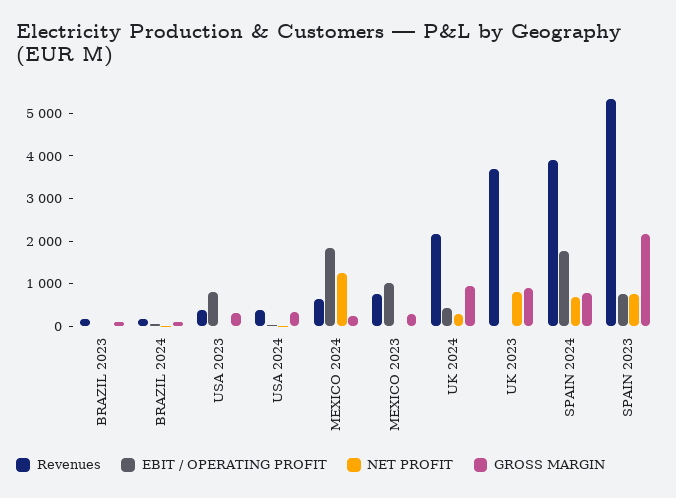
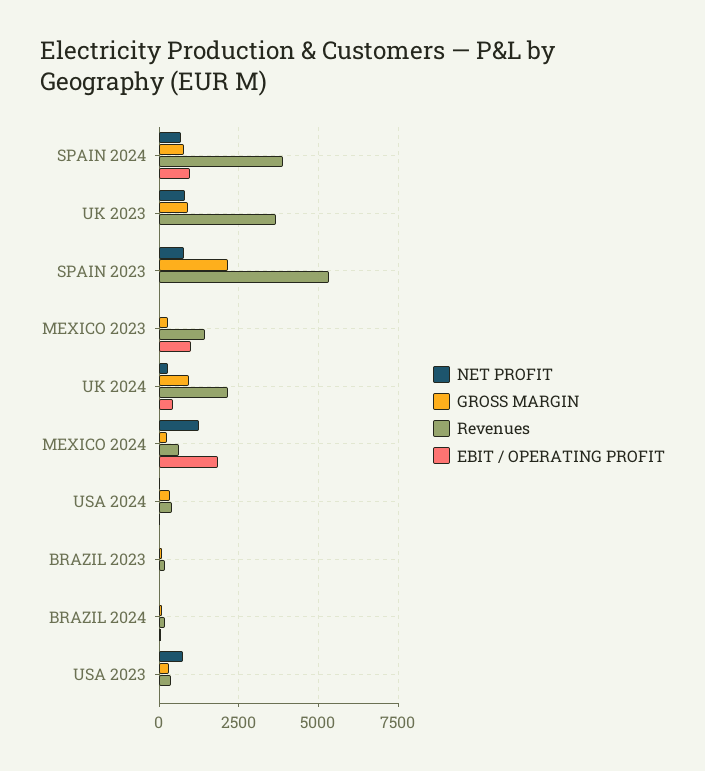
  {
    "Revenues": {
      "BRAZIL 2023": 200,
      "BRAZIL 2024": 200,
      "USA 2023": 400,
      "USA 2024": 400,
      "MEXICO 2024": 600,
-     "MEXICO 2023": 800,
+     "MEXICO 2023": 1500,
      "UK 2024": 2200,
      "UK 2023": 3600,
      "SPAIN 2024": 4000,
      "SPAIN 2023": 5400
    },
    "EBIT / OPERATING PROFIT": {
      "BRAZIL 2023": 0,
      "BRAZIL 2024": 0,
-     "USA 2023": 800,
+     "USA 2023": 0,
      "USA 2024": 0,
      "MEXICO 2024": 1800,
      "MEXICO 2023": 1000,
      "UK 2024": 400,
      "UK 2023": 0,
-     "SPAIN 2024": 1800,
+     "SPAIN 2024": 1000,
-     "SPAIN 2023": 800
+     "SPAIN 2023": 0
    },
    "NET PROFIT": {
      "BRAZIL 2023": 0,
      "BRAZIL 2024": 0,
-     "USA 2023": 0,
+     "USA 2023": 750,
      "USA 2024": 0,
      "MEXICO 2024": 1200,
      "MEXICO 2023": 0,
      "UK 2024": 200,
      "UK 2023": 800,
      "SPAIN 2024": 600,
      "SPAIN 2023": 800
    },
    "GROSS MARGIN": {
      "BRAZIL 2023": 0,
      "BRAZIL 2024": 200,
      "USA 2023": 400,
      "USA 2024": 400,
      "MEXICO 2024": 200,
      "MEXICO 2023": 200,
      "UK 2024": 1000,
      "UK 2023": 800,
      "SPAIN 2024": 800,
      "SPAIN 2023": 2200
    }
  }

